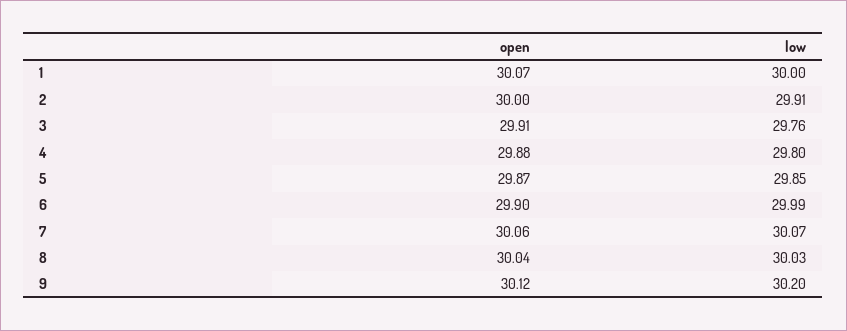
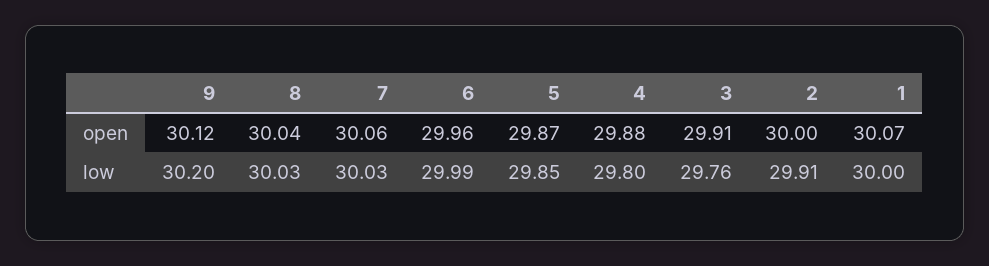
  {
    "open": {
      "1": 30.07,
      "2": 30,
      "3": 29.91,
      "4": 29.88,
      "5": 29.87,
-     "6": 29.9,
+     "6": 29.96,
      "7": 30.06,
      "8": 30.04,
      "9": 30.12
    },
    "low": {
      "1": 30,
      "2": 29.91,
      "3": 29.76,
      "4": 29.8,
      "5": 29.85,
      "6": 29.99,
-     "7": 30.07,
+     "7": 30.03,
      "8": 30.03,
      "9": 30.2
    }
  }

